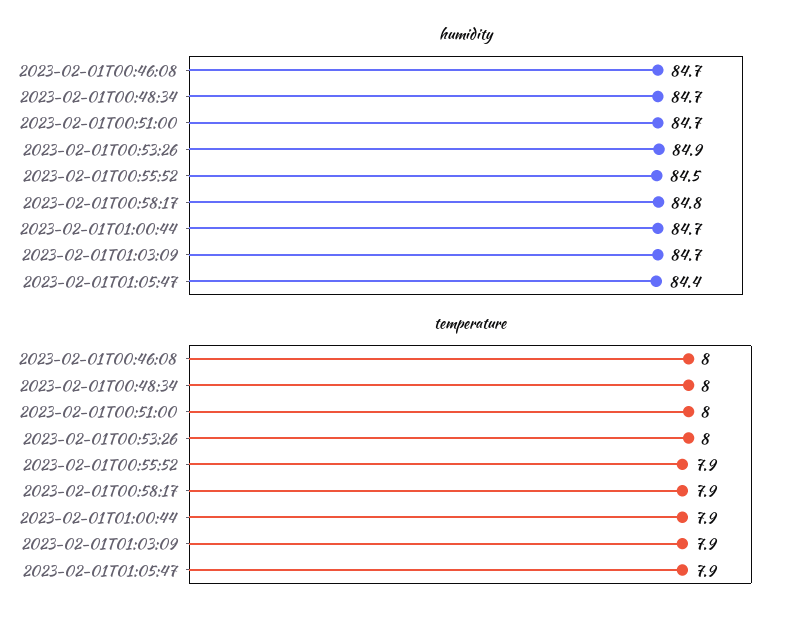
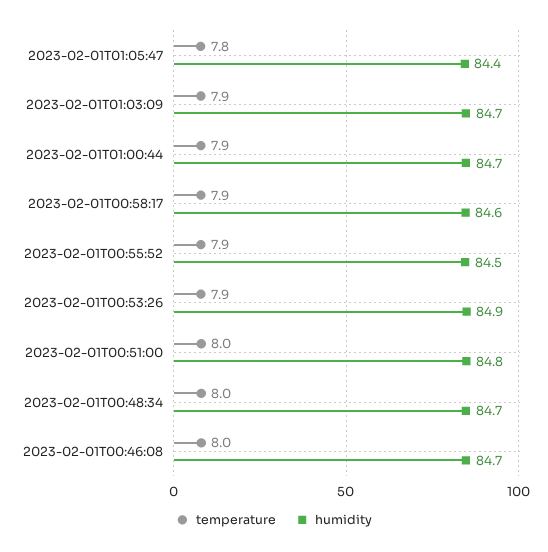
  {
    "humidity": {
      "2023-02-01T00:46:08": 84.7,
      "2023-02-01T00:48:34": 84.7,
-     "2023-02-01T00:51:00": 84.7,
+     "2023-02-01T00:51:00": 84.8,
      "2023-02-01T00:53:26": 84.9,
      "2023-02-01T00:55:52": 84.5,
-     "2023-02-01T00:58:17": 84.8,
+     "2023-02-01T00:58:17": 84.6,
      "2023-02-01T01:00:44": 84.7,
      "2023-02-01T01:03:09": 84.7,
      "2023-02-01T01:05:47": 84.4
    },
    "temperature": {
      "2023-02-01T00:46:08": 8,
      "2023-02-01T00:48:34": 8,
      "2023-02-01T00:51:00": 8,
-     "2023-02-01T00:53:26": 8,
+     "2023-02-01T00:53:26": 7.9,
      "2023-02-01T00:55:52": 7.9,
      "2023-02-01T00:58:17": 7.9,
      "2023-02-01T01:00:44": 7.9,
      "2023-02-01T01:03:09": 7.9,
-     "2023-02-01T01:05:47": 7.9
+     "2023-02-01T01:05:47": 7.8
    }
  }

